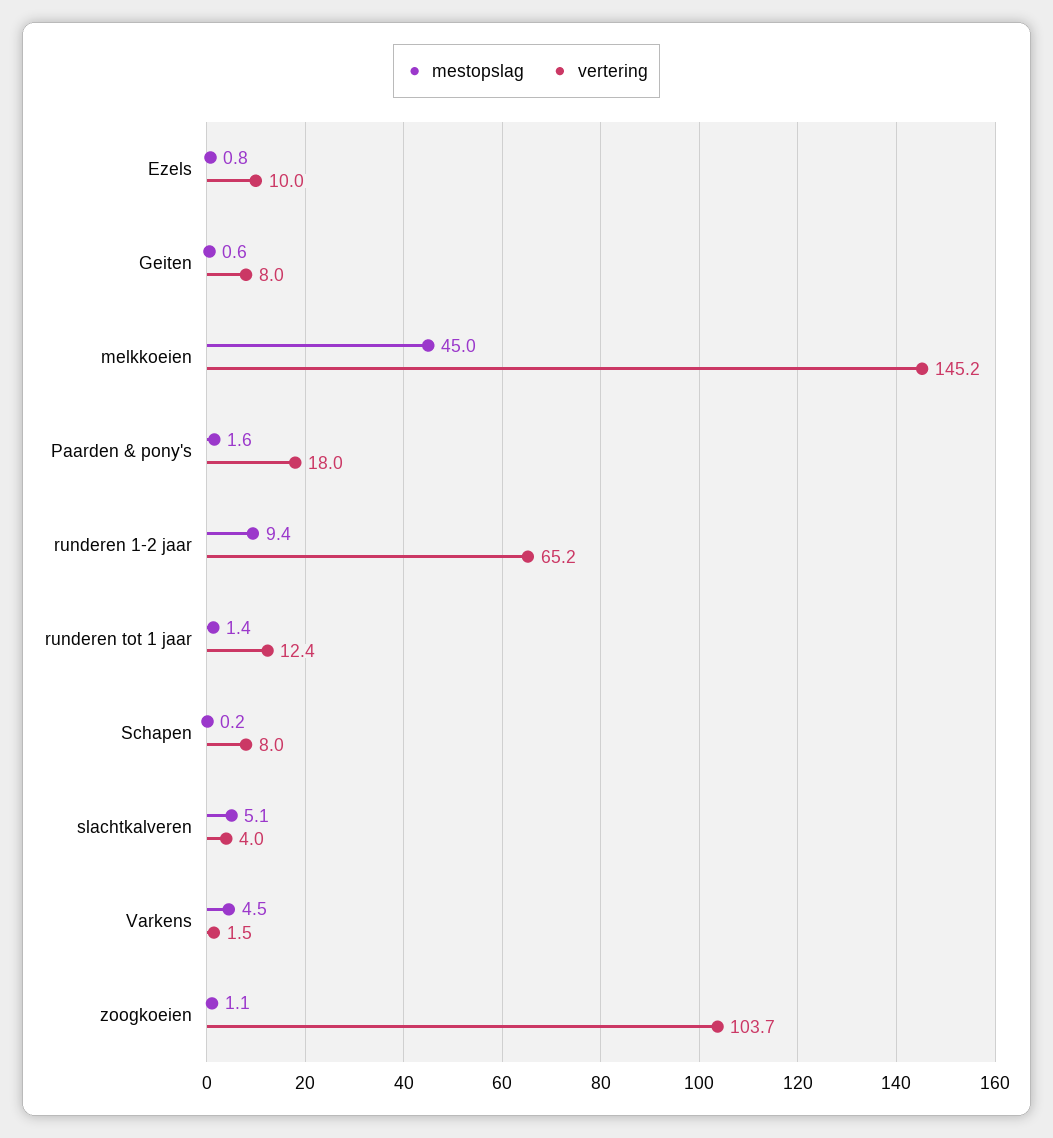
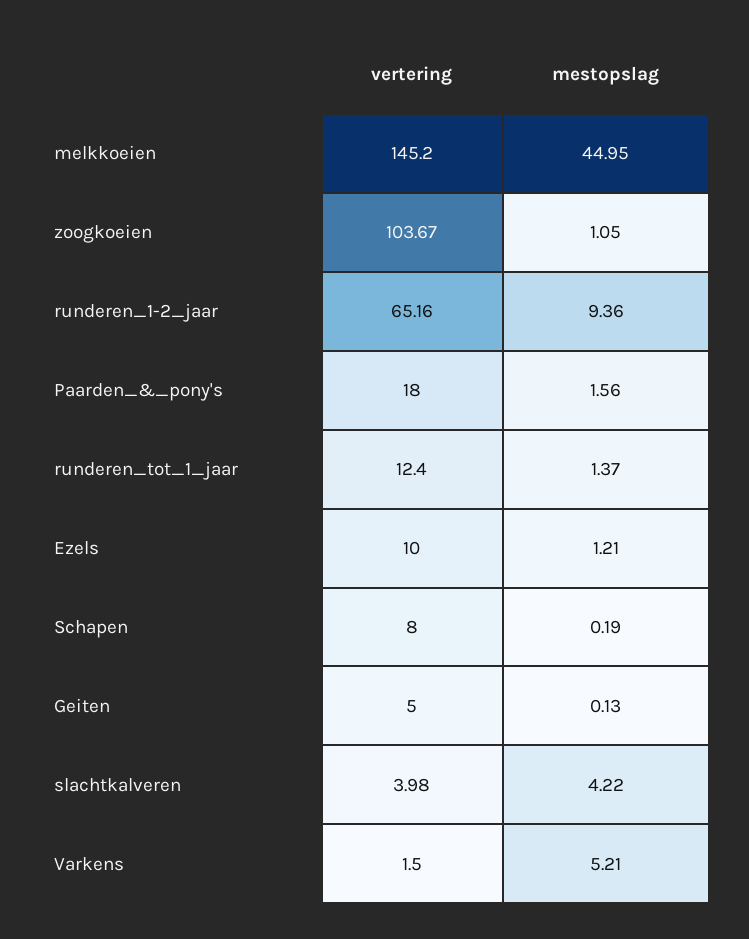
  {
    "mestopslag": {
-     "Ezels": 0.8,
+     "Ezels": 1.21,
-     "Geiten": 0.6,
+     "Geiten": 0.13,
      "melkkoeien": 44.95,
      "Paarden & pony's": 1.56,
      "runderen 1-2 jaar": 9.36,
      "runderen tot 1 jaar": 1.37,
      "Schapen": 0.19,
-     "slachtkalveren": 5.1,
+     "slachtkalveren": 4.22,
-     "Varkens": 4.5,
+     "Varkens": 5.21,
      "zoogkoeien": 1.05
    },
    "vertering": {
      "Ezels": 10,
-     "Geiten": 8,
+     "Geiten": 5,
      "melkkoeien": 145.2,
      "Paarden & pony's": 18,
      "runderen 1-2 jaar": 65.16,
      "runderen tot 1 jaar": 12.4,
      "Schapen": 8,
      "slachtkalveren": 3.98,
      "Varkens": 1.5,
      "zoogkoeien": 103.67
    }
  }

